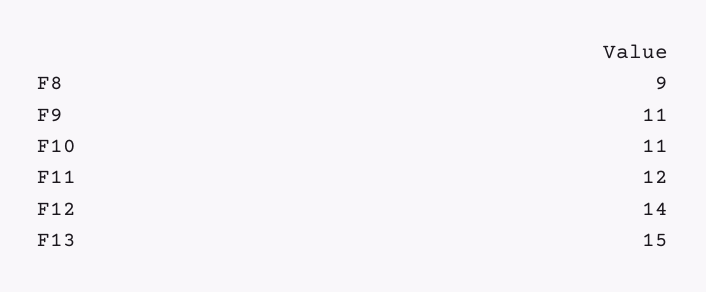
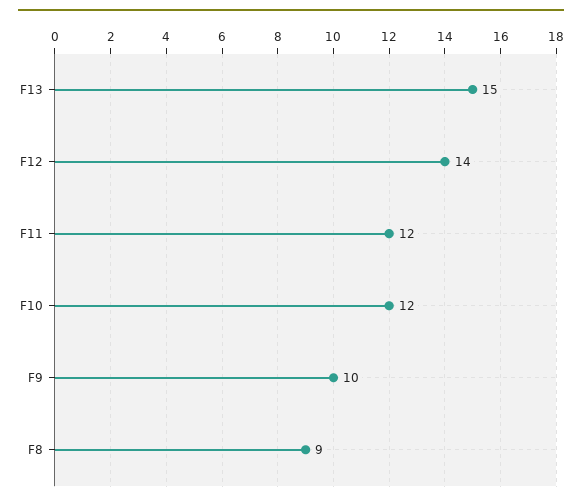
  {
    "F8": 9,
-   "F9": 11,
+   "F9": 10,
-   "F10": 11,
+   "F10": 12,
    "F11": 12,
    "F12": 14,
    "F13": 15
  }

